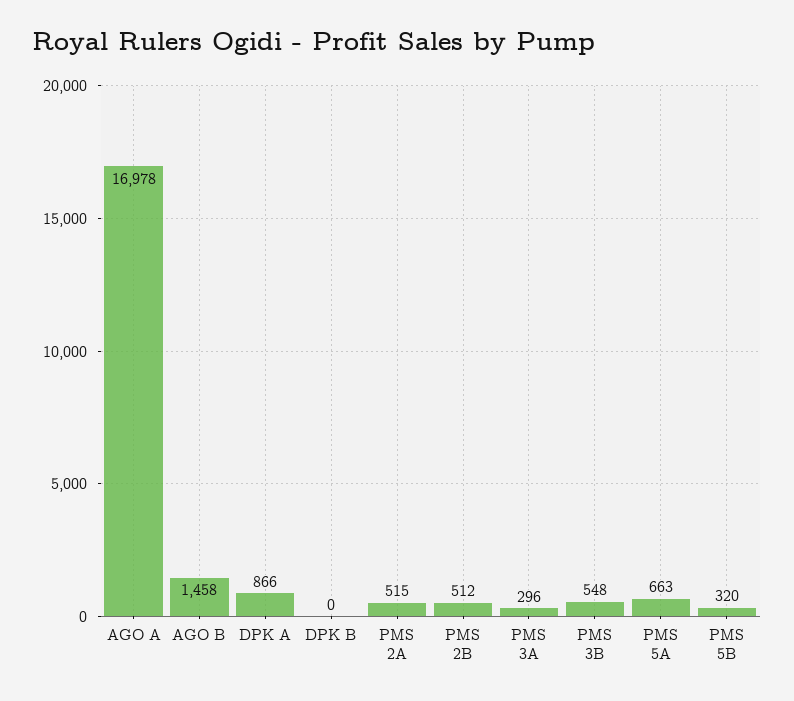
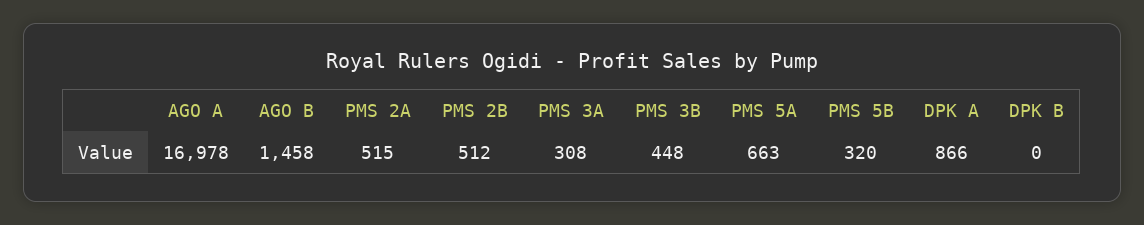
  {
    "AGO A": 16978,
    "AGO B": 1458,
    "DPK A": 866,
    "DPK B": 0,
    "PMS 2A": 515,
    "PMS 2B": 512,
-   "PMS 3A": 296,
+   "PMS 3A": 308,
-   "PMS 3B": 548,
+   "PMS 3B": 448,
    "PMS 5A": 663,
    "PMS 5B": 320
  }

